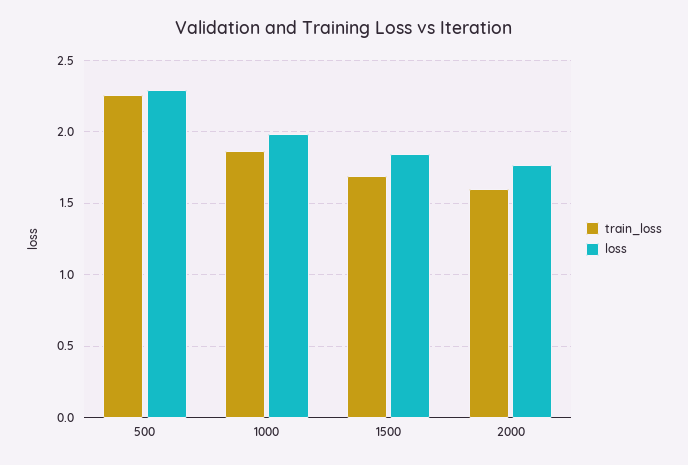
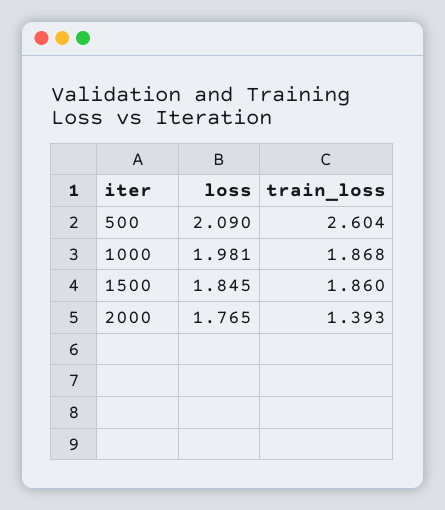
  {
    "train_loss": {
-     "500": 2.25,
+     "500": 2.604,
      "1000": 1.868,
-     "1500": 1.7,
+     "1500": 1.86,
-     "2000": 1.6
+     "2000": 1.393
    },
    "loss": {
-     "500": 2.3,
+     "500": 2.09,
      "1000": 1.981,
      "1500": 1.845,
      "2000": 1.765
    }
  }

